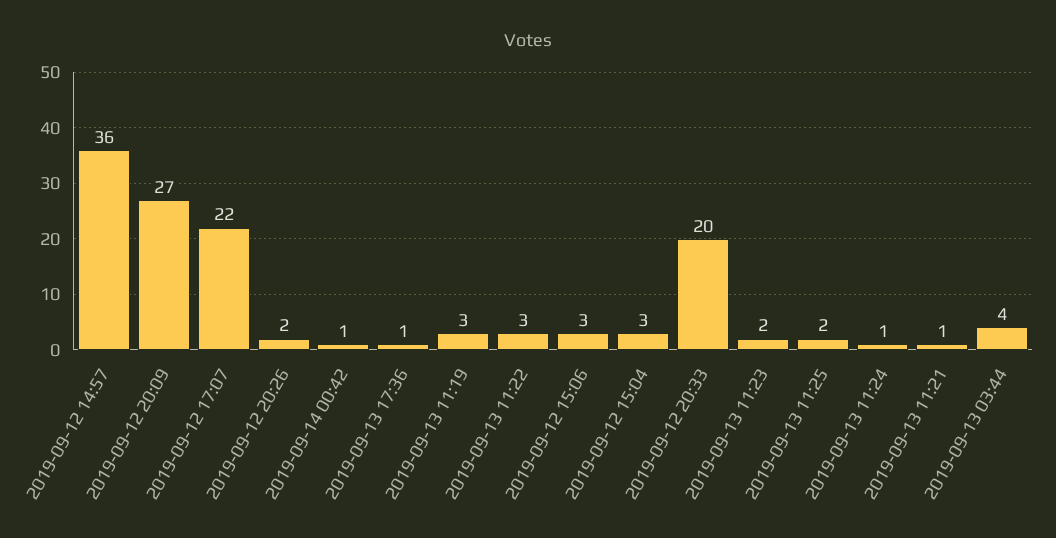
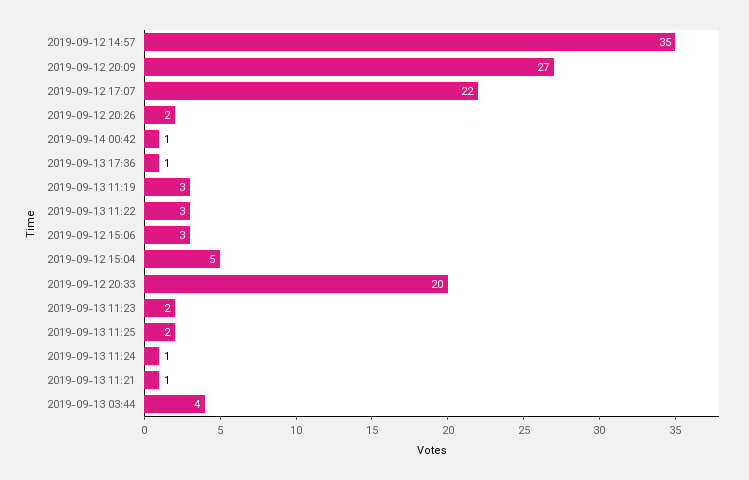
  {
-   "2019-09-12 14:57": 36,
+   "2019-09-12 14:57": 35,
    "2019-09-12 20:09": 27,
    "2019-09-12 17:07": 22,
    "2019-09-12 20:26": 2,
    "2019-09-14 00:42": 1,
    "2019-09-13 17:36": 1,
    "2019-09-13 11:19": 3,
    "2019-09-13 11:22": 3,
    "2019-09-12 15:06": 3,
-   "2019-09-12 15:04": 3,
+   "2019-09-12 15:04": 5,
    "2019-09-12 20:33": 20,
    "2019-09-13 11:23": 2,
    "2019-09-13 11:25": 2,
    "2019-09-13 11:24": 1,
    "2019-09-13 11:21": 1,
    "2019-09-13 03:44": 4
  }

